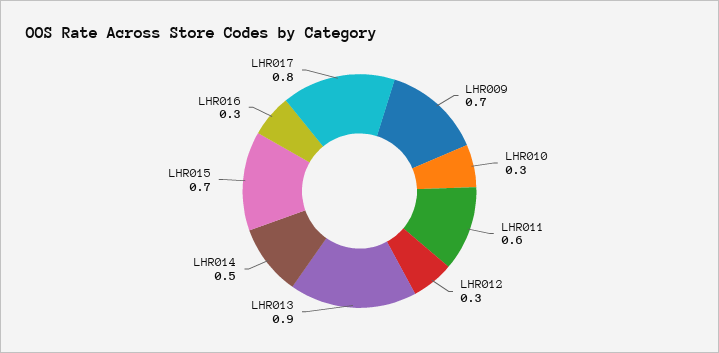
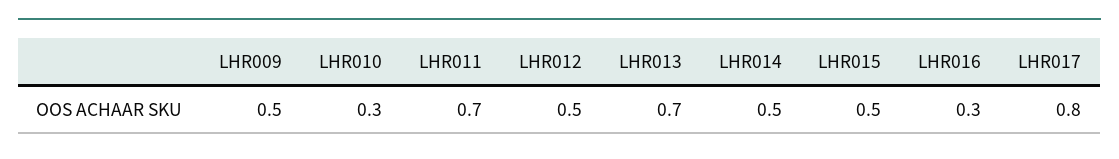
  {
-   "LHR009": 0.7,
+   "LHR009": 0.5,
    "LHR010": 0.3,
-   "LHR011": 0.6,
+   "LHR011": 0.7,
-   "LHR012": 0.3,
+   "LHR012": 0.5,
-   "LHR013": 0.9,
+   "LHR013": 0.7,
    "LHR014": 0.5,
-   "LHR015": 0.7,
+   "LHR015": 0.5,
    "LHR016": 0.3,
    "LHR017": 0.8
  }

